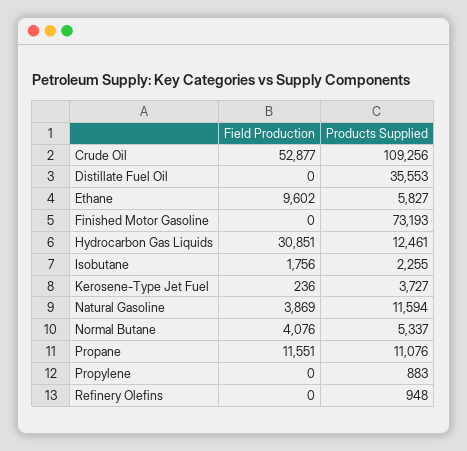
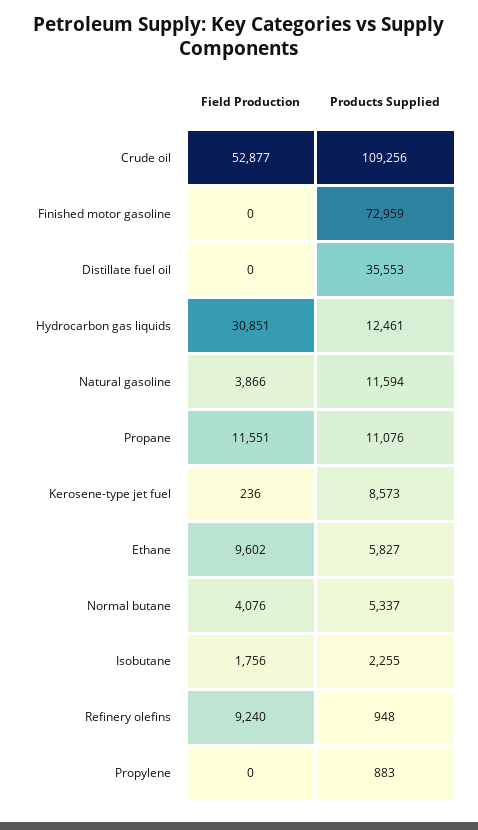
  {
    "Field Production": {
      "Crude Oil": 52877,
      "Distillate Fuel Oil": 0,
      "Ethane": 9602,
      "Finished Motor Gasoline": 0,
      "Hydrocarbon Gas Liquids": 30851,
      "Isobutane": 1756,
      "Kerosene-Type Jet Fuel": 236,
-     "Natural Gasoline": 3869,
+     "Natural Gasoline": 3866,
      "Normal Butane": 4076,
      "Propane": 11551,
      "Propylene": 0,
-     "Refinery Olefins": 0
+     "Refinery Olefins": 9240
    },
    "Products Supplied": {
      "Crude Oil": 109256,
      "Distillate Fuel Oil": 35553,
      "Ethane": 5827,
-     "Finished Motor Gasoline": 73193,
+     "Finished Motor Gasoline": 72959,
      "Hydrocarbon Gas Liquids": 12461,
      "Isobutane": 2255,
-     "Kerosene-Type Jet Fuel": 3727,
+     "Kerosene-Type Jet Fuel": 8573,
      "Natural Gasoline": 11594,
      "Normal Butane": 5337,
      "Propane": 11076,
      "Propylene": 883,
      "Refinery Olefins": 948
    }
  }

